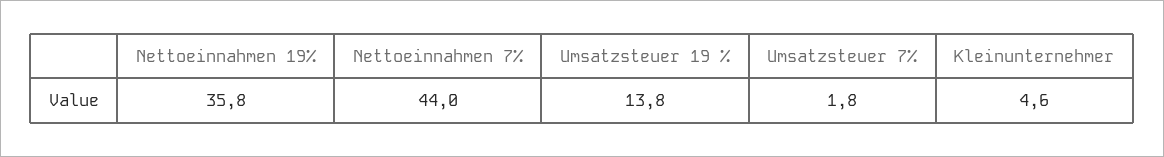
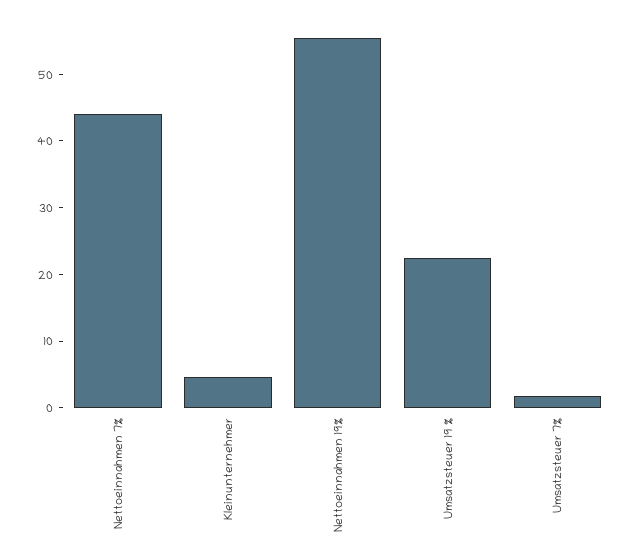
  {
-   "Nettoeinnahmen 19%": 35.8,
+   "Nettoeinnahmen 19%": 56,
    "Nettoeinnahmen 7%": 44,
-   "Umsatzsteuer 19 %": 13.8,
+   "Umsatzsteuer 19 %": 22,
    "Umsatzsteuer 7%": 1.8,
    "Kleinunternehmer": 4.6
  }

